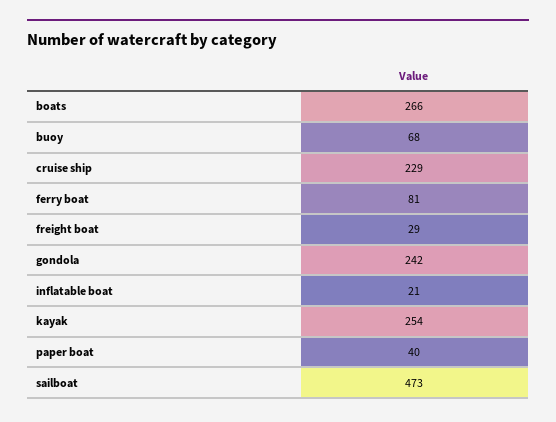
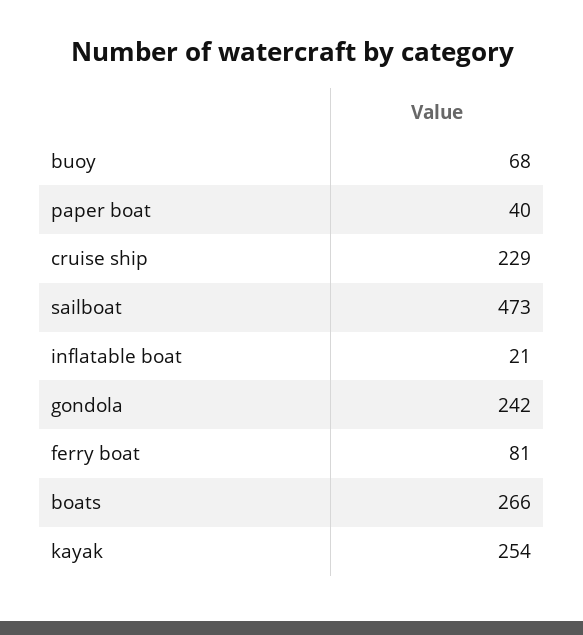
  {
    "boats": 266,
    "buoy": 68,
    "cruise ship": 229,
    "ferry boat": 81,
-   "freight boat": 29,
    "gondola": 242,
    "inflatable boat": 21,
    "kayak": 254,
    "paper boat": 40,
    "sailboat": 473
  }

